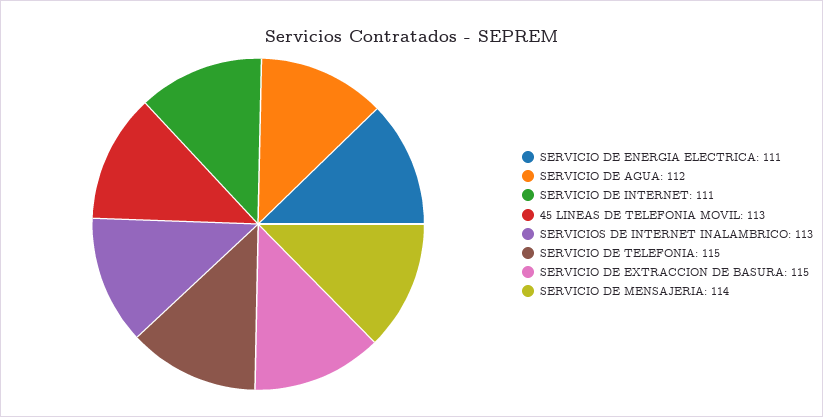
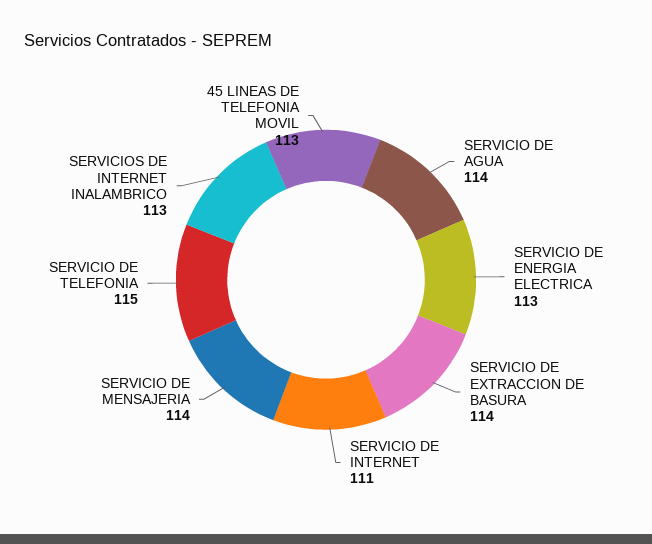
  {
-   "SERVICIO DE ENERGIA ELECTRICA": 111,
+   "SERVICIO DE ENERGIA ELECTRICA": 113,
-   "SERVICIO DE AGUA": 112,
+   "SERVICIO DE AGUA": 114,
    "SERVICIO DE INTERNET": 111,
    "45 LINEAS DE TELEFONIA MOVIL": 113,
    "SERVICIOS DE INTERNET INALAMBRICO": 113,
    "SERVICIO DE TELEFONIA": 115,
-   "SERVICIO DE EXTRACCION DE BASURA": 115,
+   "SERVICIO DE EXTRACCION DE BASURA": 114,
    "SERVICIO DE MENSAJERIA": 114
  }

